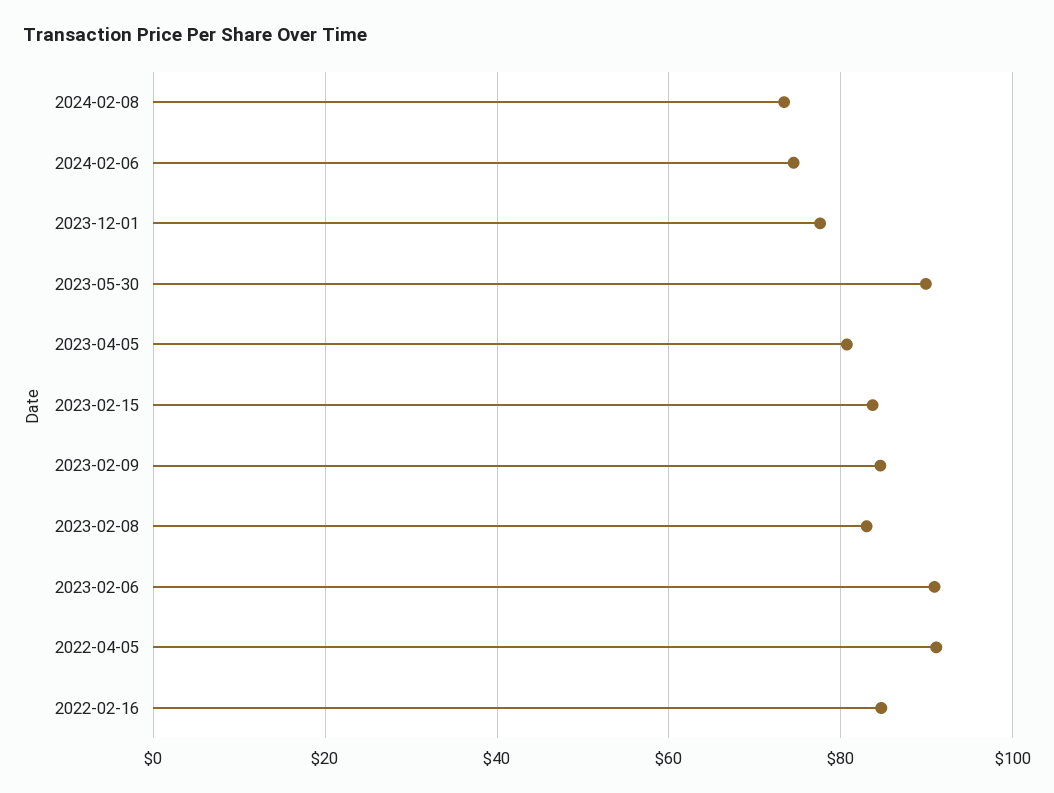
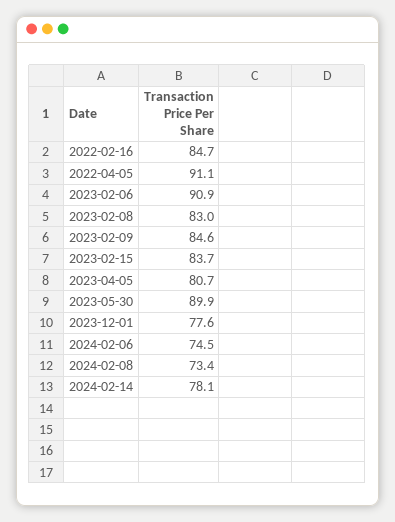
  {
    "2024-02-08": 73.4,
    "2024-02-06": 74.5,
    "2023-12-01": 77.6,
    "2023-05-30": 89.9,
    "2023-04-05": 80.7,
    "2023-02-15": 83.7,
    "2023-02-09": 84.6,
    "2023-02-08": 83,
    "2023-02-06": 90.9,
    "2022-04-05": 91.1,
-   "2022-02-16": 84.7
+   "2022-02-16": 84.7,
+   "2024-02-14": 78.1
  }

